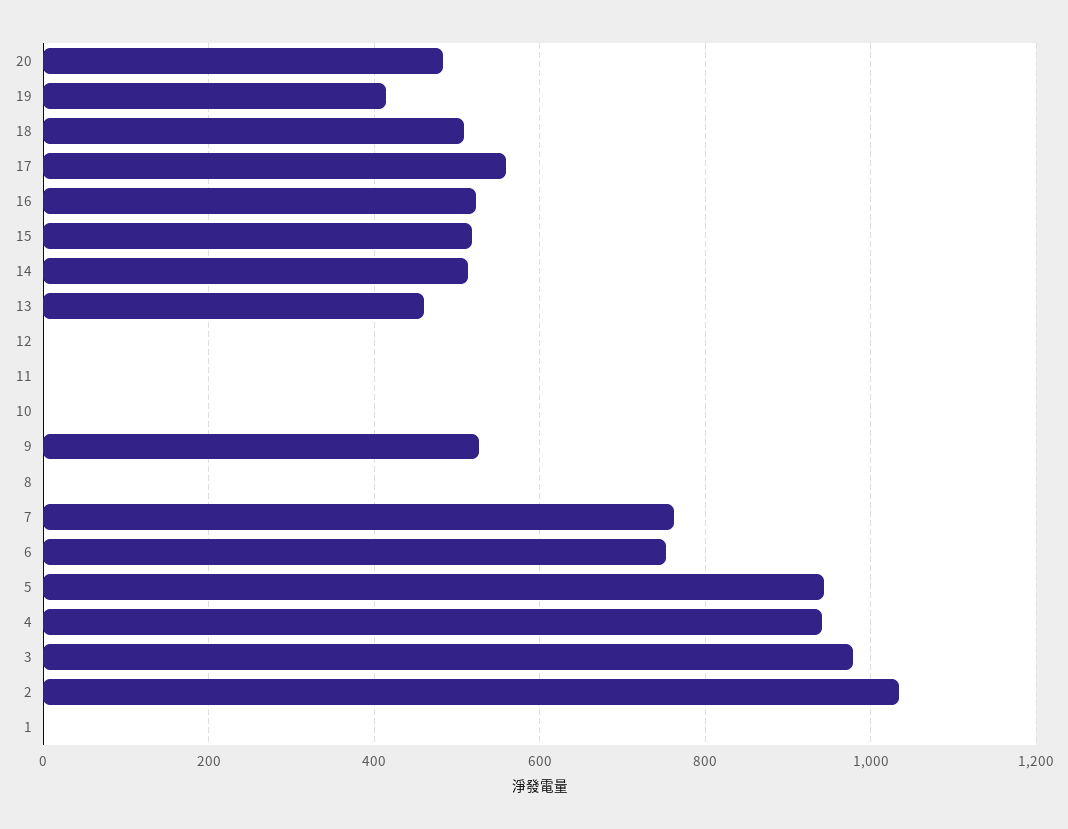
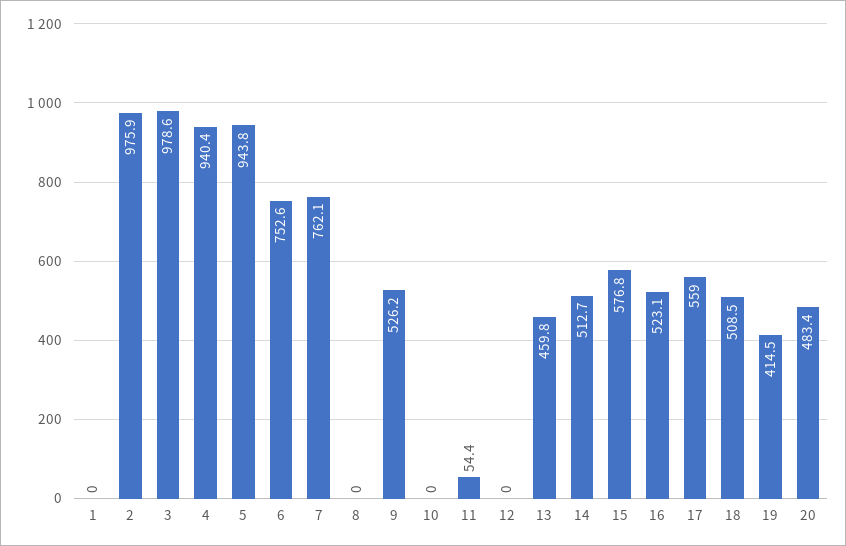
  {
    "20": 483.4,
    "19": 414.5,
    "18": 508.5,
    "17": 559,
    "16": 523.1,
-   "15": 520,
+   "15": 576.8,
    "14": 512.7,
    "13": 459.8,
    "12": 0,
-   "11": 0,
+   "11": 54.4,
    "10": 0,
    "9": 526.2,
    "8": 0,
    "7": 762.1,
    "6": 752.6,
    "5": 943.8,
    "4": 940.4,
    "3": 978.6,
-   "2": 1040,
+   "2": 975.9,
    "1": 0
  }

